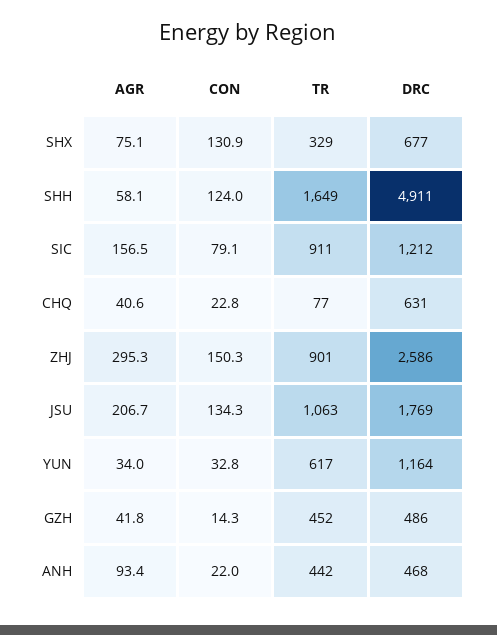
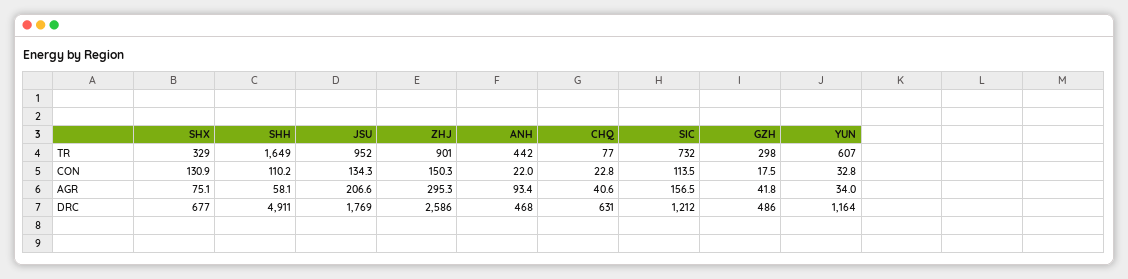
  {
    "AGR": {
      "SHX": 75.1,
      "SHH": 58.1,
      "SIC": 156.5,
      "CHQ": 40.6,
      "ZHJ": 295.3,
-     "JSU": 206.7,
+     "JSU": 206.6,
      "YUN": 34,
      "GZH": 41.8,
      "ANH": 93.4
    },
    "CON": {
      "SHX": 130.9,
-     "SHH": 124,
+     "SHH": 110.2,
-     "SIC": 79.1,
+     "SIC": 113.5,
      "CHQ": 22.8,
      "ZHJ": 150.3,
      "JSU": 134.3,
      "YUN": 32.8,
-     "GZH": 14.3,
+     "GZH": 17.5,
      "ANH": 22
    },
    "TR": {
      "SHX": 329,
      "SHH": 1649,
-     "SIC": 911,
+     "SIC": 732,
      "CHQ": 77,
      "ZHJ": 901,
-     "JSU": 1063,
+     "JSU": 952,
-     "YUN": 617,
+     "YUN": 607,
-     "GZH": 452,
+     "GZH": 298,
      "ANH": 442
    },
    "DRC": {
      "SHX": 677,
      "SHH": 4911,
      "SIC": 1212,
      "CHQ": 631,
      "ZHJ": 2586,
      "JSU": 1769,
      "YUN": 1164,
      "GZH": 486,
      "ANH": 468
    }
  }

